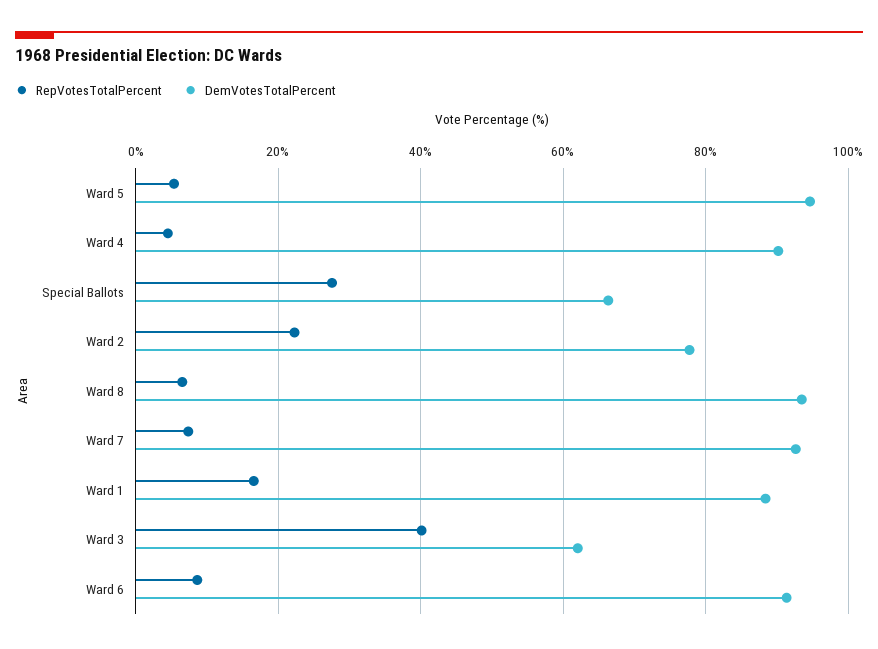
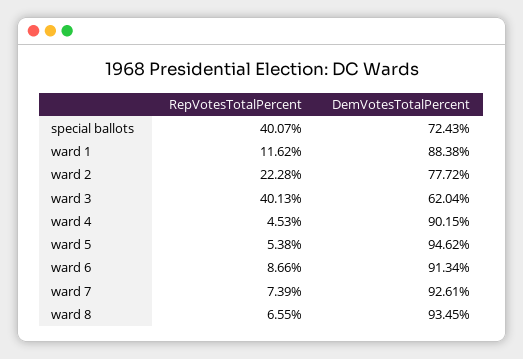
  {
    "RepVotesTotalPercent": {
      "Ward 5": 5.38,
      "Ward 4": 4.53,
-     "Special Ballots": 28,
+     "Special Ballots": 40.07,
      "Ward 2": 22.28,
      "Ward 8": 6.55,
      "Ward 7": 7.39,
-     "Ward 1": 16,
+     "Ward 1": 11.62,
      "Ward 3": 40.13,
      "Ward 6": 8.66
    },
    "DemVotesTotalPercent": {
      "Ward 5": 94.62,
      "Ward 4": 90.15,
-     "Special Ballots": 66,
+     "Special Ballots": 72.43,
      "Ward 2": 77.72,
      "Ward 8": 93.45,
      "Ward 7": 92.61,
      "Ward 1": 88.38,
      "Ward 3": 62.04,
      "Ward 6": 91.34
    }
  }

